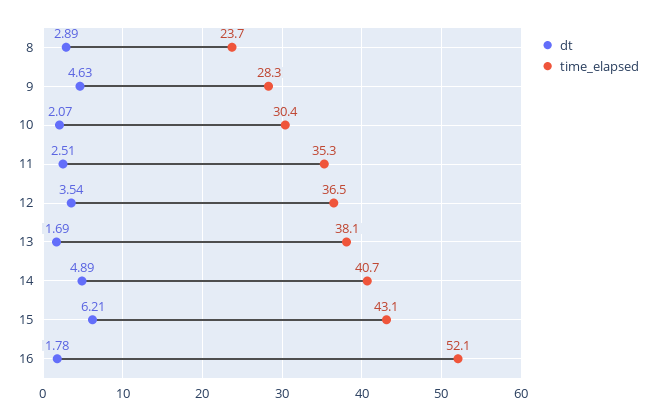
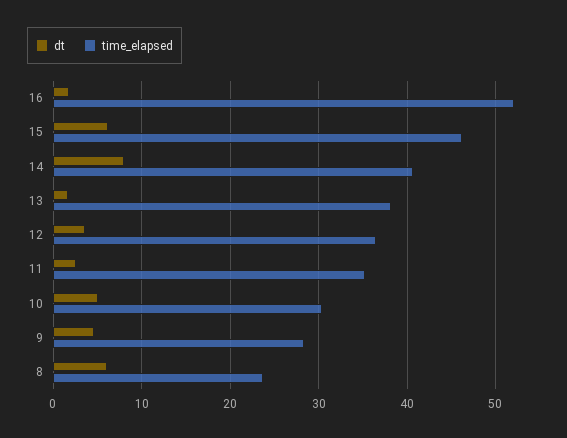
  {
    "dt": {
-     "8": 2.89,
+     "8": 6,
      "9": 4.63,
-     "10": 2.07,
+     "10": 5,
      "11": 2.51,
      "12": 3.54,
      "13": 1.69,
-     "14": 4.89,
+     "14": 8,
      "15": 6.21,
      "16": 1.78
    },
    "time_elapsed": {
      "8": 23.7,
      "9": 28.3,
      "10": 30.4,
      "11": 35.3,
      "12": 36.5,
      "13": 38.1,
      "14": 40.7,
-     "15": 43.1,
+     "15": 46,
      "16": 52.1
    }
  }

